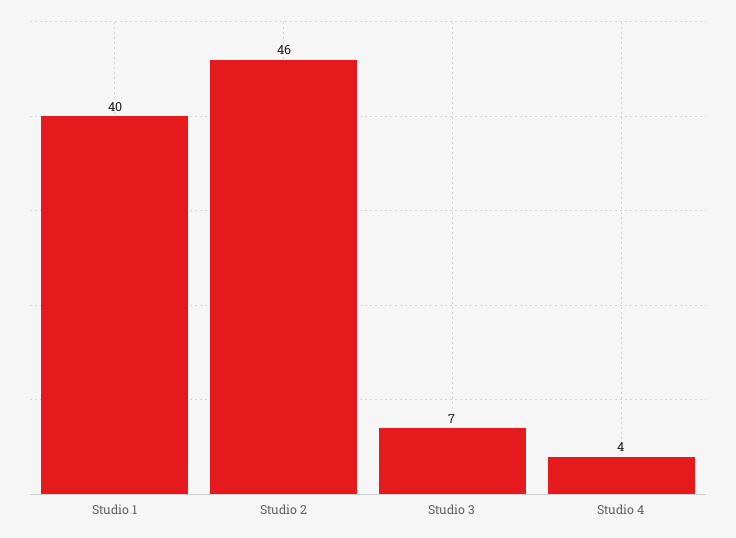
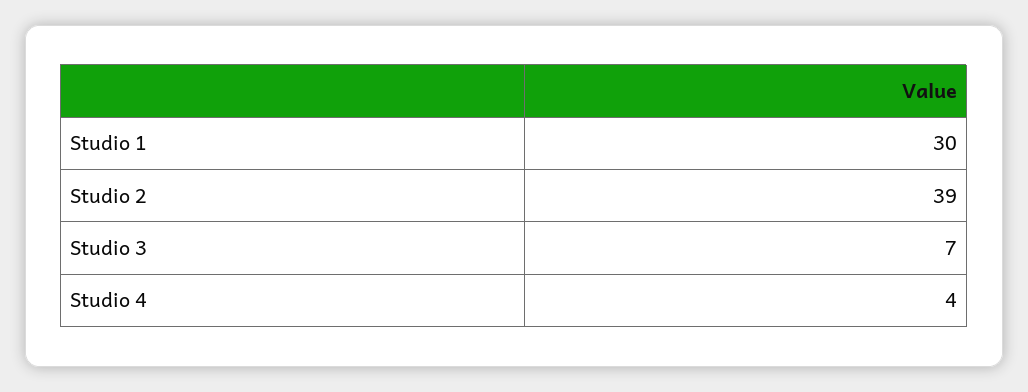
  {
-   "Studio 1": 40,
+   "Studio 1": 30,
-   "Studio 2": 46,
+   "Studio 2": 39,
    "Studio 3": 7,
    "Studio 4": 4
  }

